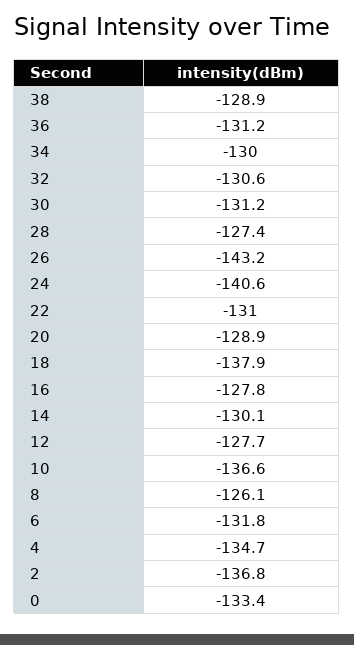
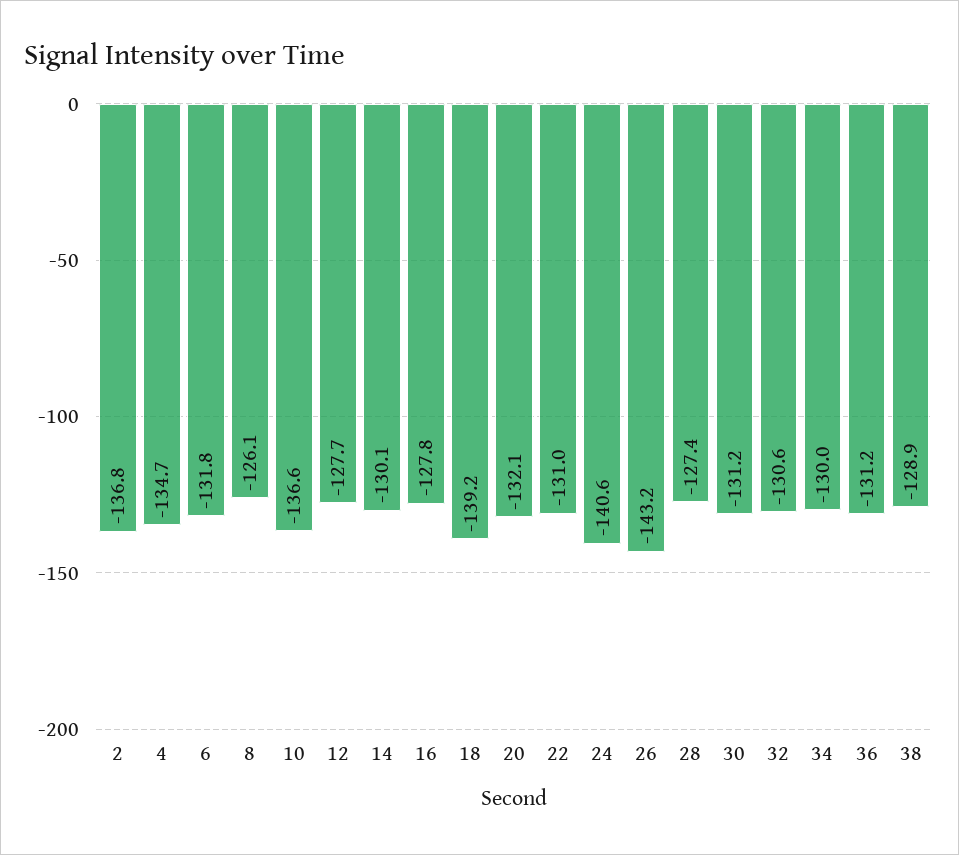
  {
    "38": -128.9,
    "36": -131.2,
    "34": -130,
    "32": -130.6,
    "30": -131.2,
    "28": -127.4,
    "26": -143.2,
    "24": -140.6,
    "22": -131,
-   "20": -128.9,
+   "20": -132.1,
-   "18": -137.9,
+   "18": -139.2,
    "16": -127.8,
    "14": -130.1,
    "12": -127.7,
    "10": -136.6,
    "8": -126.1,
    "6": -131.8,
    "4": -134.7,
-   "2": -136.8,
+   "2": -136.8
-   "0": -133.4
  }

